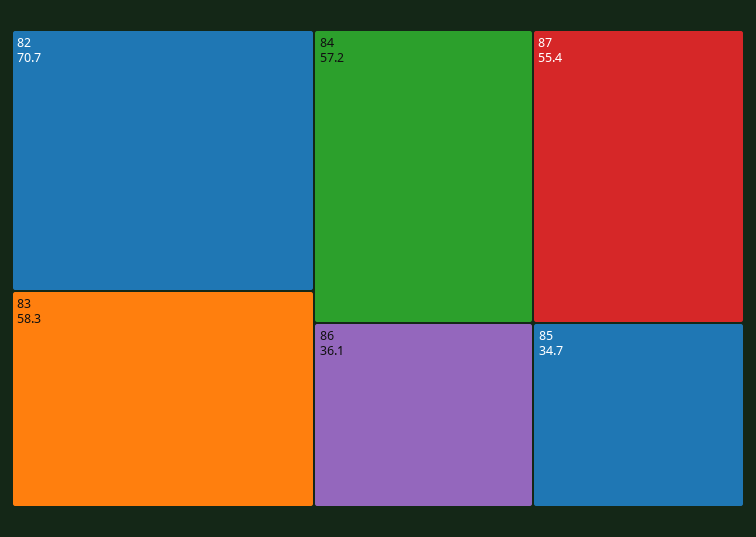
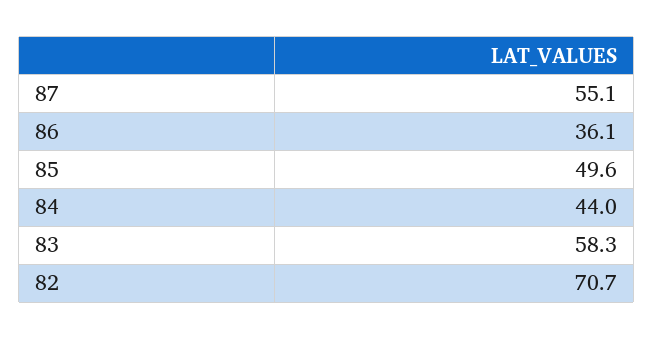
  {
    "82": 70.7,
    "83": 58.3,
-   "84": 57.2,
+   "84": 44,
-   "87": 55.4,
+   "87": 55.1,
    "86": 36.1,
-   "85": 34.7
+   "85": 49.6
  }

